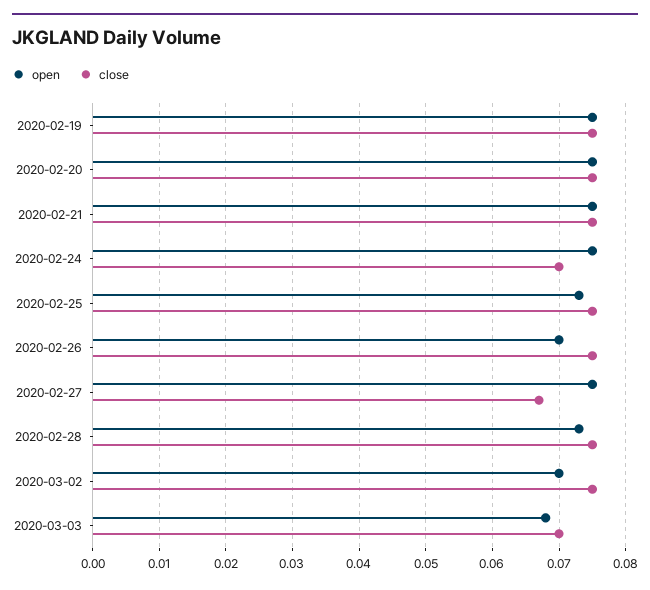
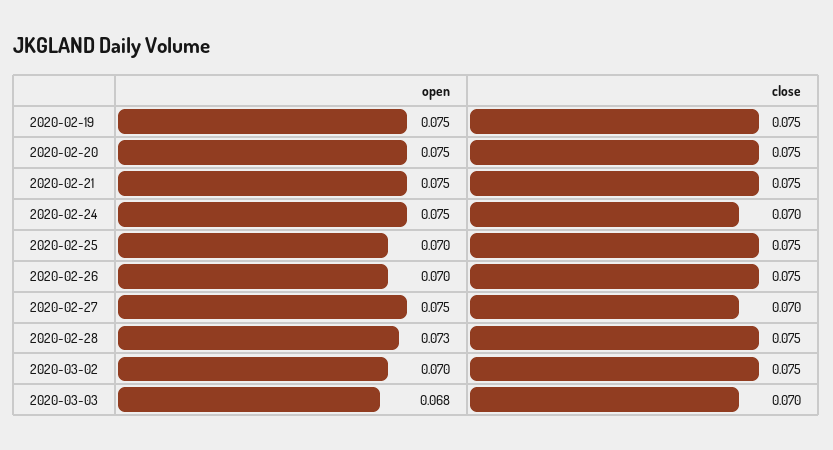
  {
    "open": {
      "2020-02-19": 0.075,
      "2020-02-20": 0.075,
      "2020-02-21": 0.075,
      "2020-02-24": 0.075,
-     "2020-02-25": 0.073,
+     "2020-02-25": 0.07,
      "2020-02-26": 0.07,
      "2020-02-27": 0.075,
      "2020-02-28": 0.073,
      "2020-03-02": 0.07,
      "2020-03-03": 0.068
    },
    "close": {
      "2020-02-19": 0.075,
      "2020-02-20": 0.075,
      "2020-02-21": 0.075,
      "2020-02-24": 0.07,
      "2020-02-25": 0.075,
      "2020-02-26": 0.075,
-     "2020-02-27": 0.067,
+     "2020-02-27": 0.07,
      "2020-02-28": 0.075,
      "2020-03-02": 0.075,
      "2020-03-03": 0.07
    }
  }

